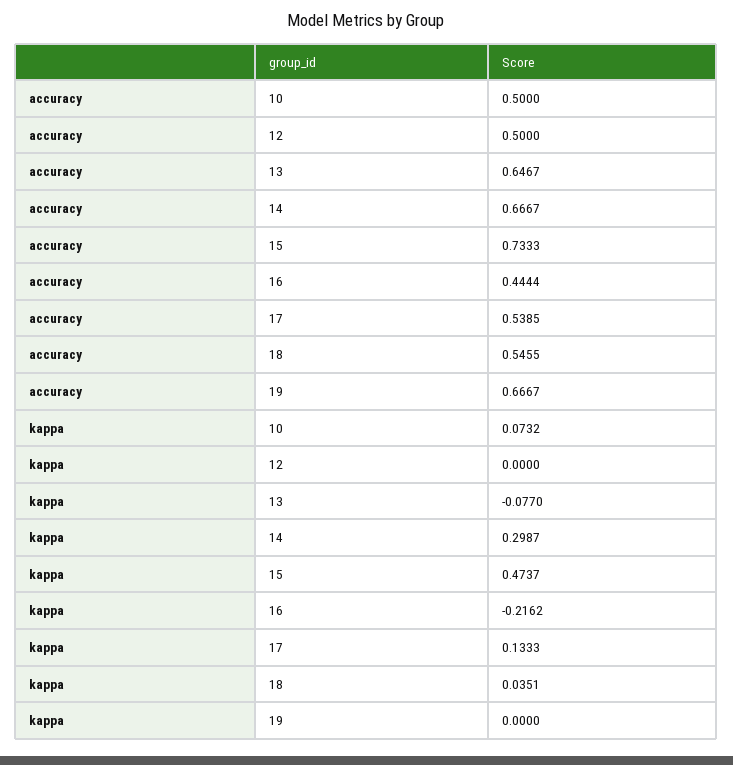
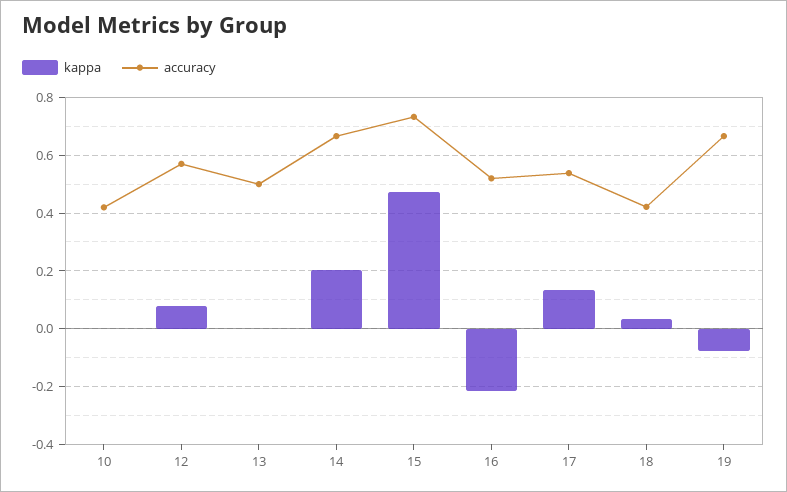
  {
    "accuracy": {
-     "10": 0.5,
+     "10": 0.425,
-     "12": 0.5,
+     "12": 0.575,
-     "13": 0.6467,
+     "13": 0.5,
      "14": 0.6667,
      "15": 0.7333,
-     "16": 0.4444,
+     "16": 0.525,
      "17": 0.5385,
-     "18": 0.5455,
+     "18": 0.425,
      "19": 0.6667
    },
    "kappa": {
-     "10": 0.0732,
+     "10": 0,
-     "12": 0,
+     "12": 0.075,
-     "13": -0.077,
+     "13": 0,
-     "14": 0.2987,
+     "14": 0.2,
      "15": 0.4737,
      "16": -0.2162,
      "17": 0.1333,
      "18": 0.0351,
-     "19": 0
+     "19": -0.075
    }
  }

